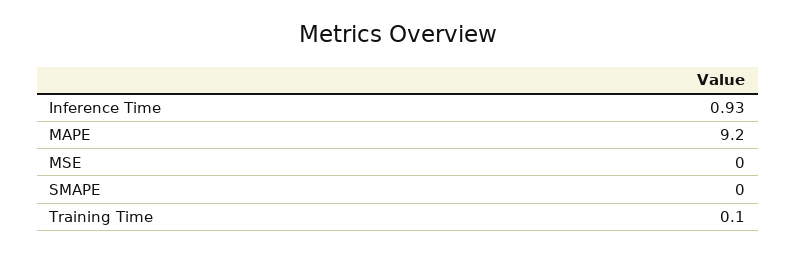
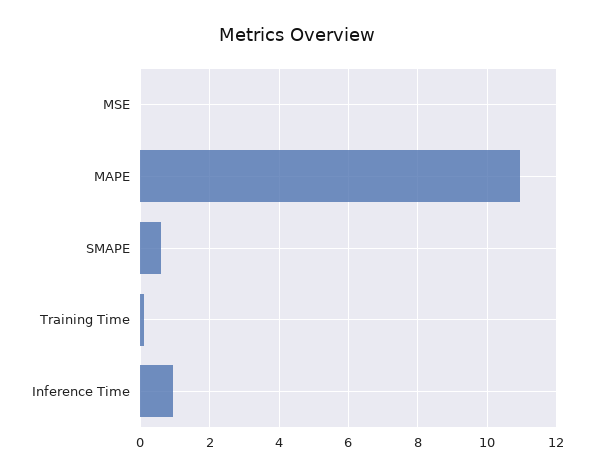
  {
    "Inference Time": 0.93,
-   "MAPE": 9.2,
+   "MAPE": 11,
    "MSE": 0,
-   "SMAPE": 0,
+   "SMAPE": 0.6,
    "Training Time": 0.1
  }

